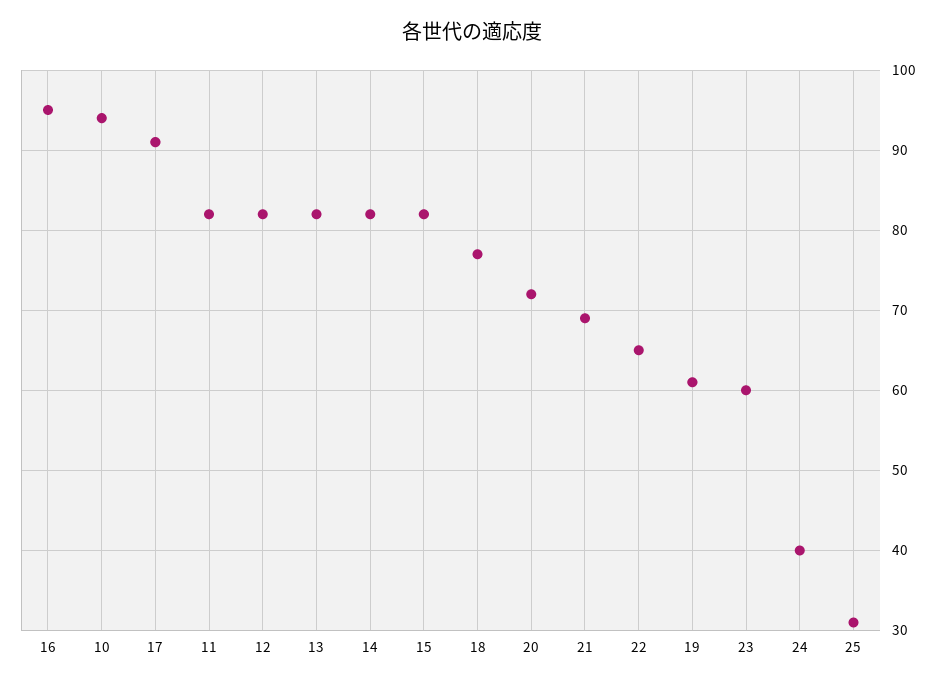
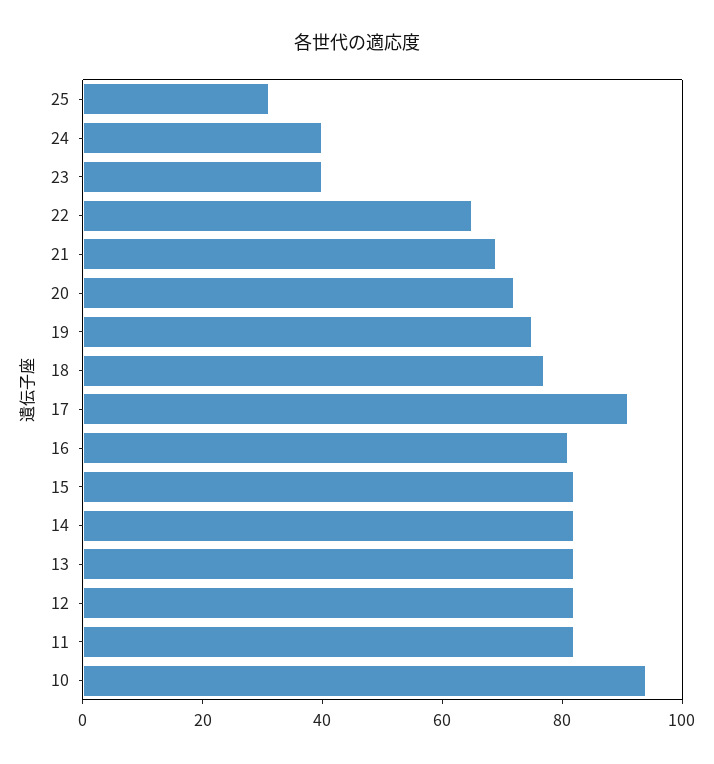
  {
-   "16": 95,
+   "16": 80,
    "10": 94,
    "17": 91,
    "11": 82,
    "12": 82,
    "13": 82,
    "14": 82,
    "15": 82,
    "18": 77,
    "20": 72,
    "21": 69,
    "22": 65,
-   "19": 61,
+   "19": 75,
-   "23": 60,
+   "23": 40,
    "24": 40,
    "25": 31
  }

